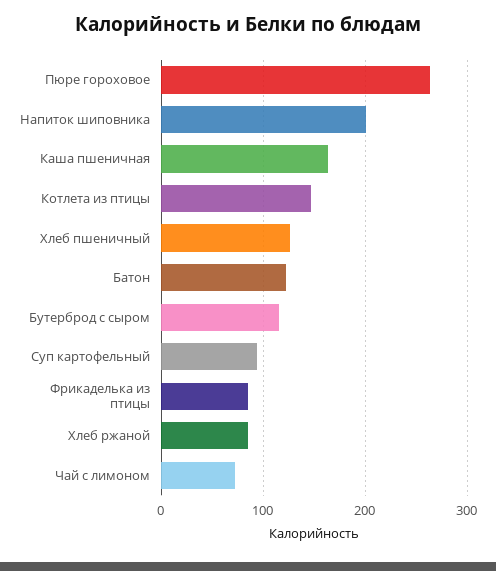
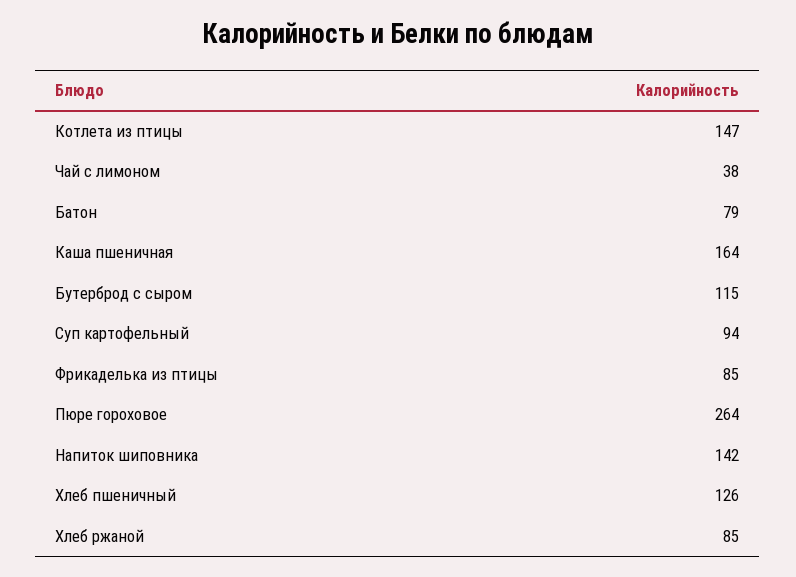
  {
    "Пюре гороховое": 264,
-   "Напиток шиповника": 200,
+   "Напиток шиповника": 142,
    "Каша пшеничная": 164,
    "Котлета из птицы": 147,
    "Хлеб пшеничный": 126,
-   "Батон": 120,
+   "Батон": 79,
    "Бутерброд с сыром": 115,
    "Суп картофельный": 94,
    "Фрикаделька из птицы": 85,
    "Хлеб ржаной": 85,
-   "Чай с лимоном": 70
+   "Чай с лимоном": 38
  }

